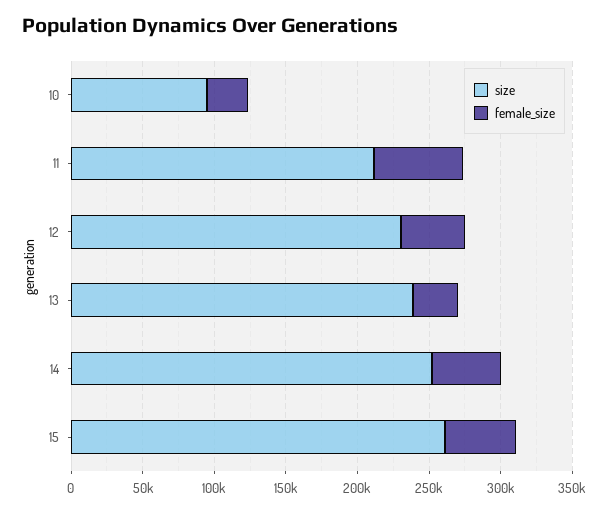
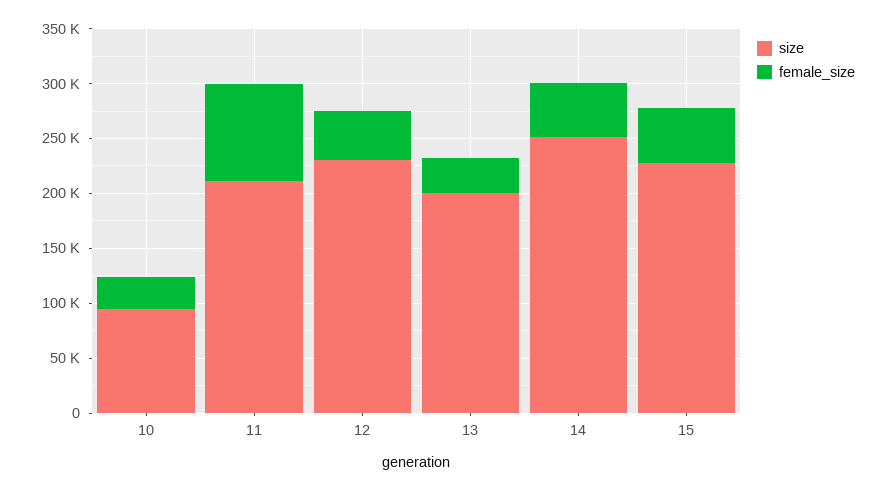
  {
    "size": {
      "10": 90000,
      "11": 210000,
      "12": 230000,
-     "13": 240000,
+     "13": 200000,
      "14": 250000,
-     "15": 260000
+     "15": 230000
    },
    "female_size": {
      "10": 30000,
-     "11": 60000,
+     "11": 90000,
      "12": 50000,
      "13": 30000,
      "14": 50000,
      "15": 50000
    }
  }

